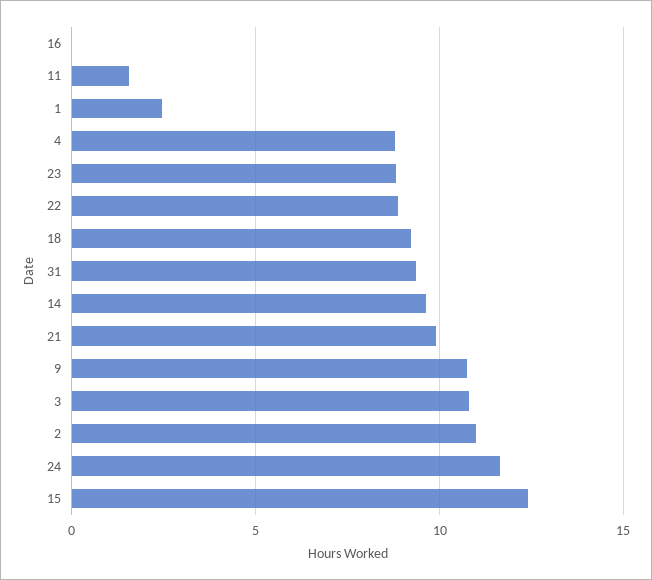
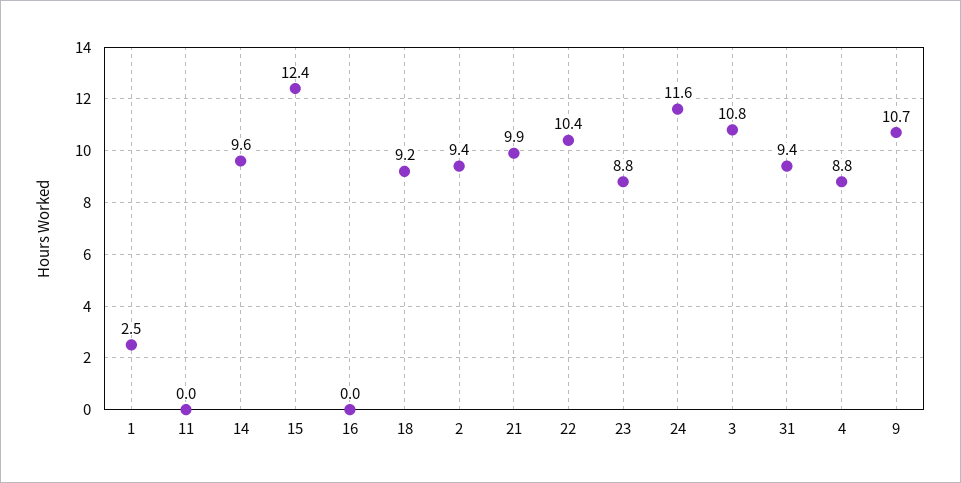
  {
    "16": 0,
-   "11": 1.5,
+   "11": 0,
    "1": 2.5,
    "4": 8.8,
    "23": 8.8,
-   "22": 9,
+   "22": 10.4,
    "18": 9.2,
    "31": 9.4,
    "14": 9.6,
    "21": 9.9,
    "9": 10.7,
    "3": 10.8,
-   "2": 11,
+   "2": 9.4,
    "24": 11.6,
    "15": 12.4
  }

